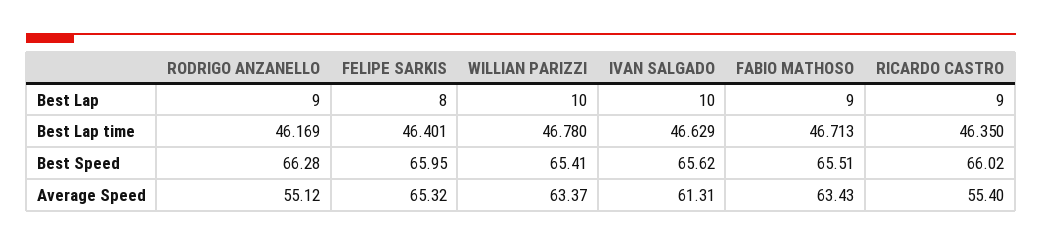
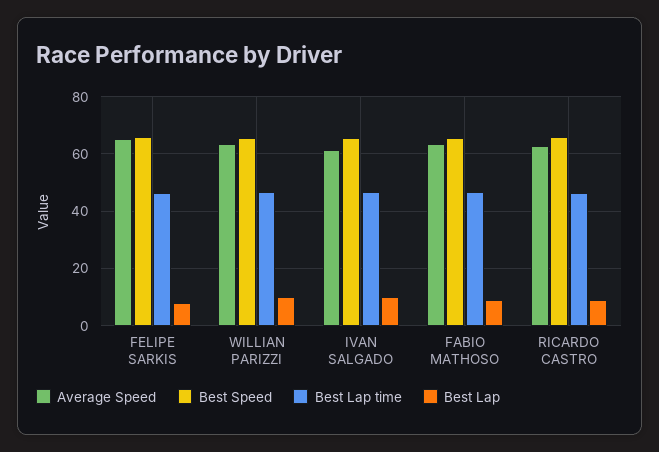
  {
    "Best Lap": {
-     "RODRIGO ANZANELLO": 9,
      "FELIPE SARKIS": 8,
      "WILLIAN PARIZZI": 10,
      "IVAN SALGADO": 10,
      "FABIO MATHOSO": 9,
      "RICARDO CASTRO": 9
    },
    "Best Lap time": {
-     "RODRIGO ANZANELLO": 46.169,
      "FELIPE SARKIS": 46.401,
      "WILLIAN PARIZZI": 46.78,
      "IVAN SALGADO": 46.629,
      "FABIO MATHOSO": 46.713,
      "RICARDO CASTRO": 46.35
    },
    "Best Speed": {
-     "RODRIGO ANZANELLO": 66.28,
      "FELIPE SARKIS": 65.95,
      "WILLIAN PARIZZI": 65.41,
      "IVAN SALGADO": 65.62,
      "FABIO MATHOSO": 65.51,
      "RICARDO CASTRO": 66.02
    },
    "Average Speed": {
-     "RODRIGO ANZANELLO": 55.12,
      "FELIPE SARKIS": 65.32,
      "WILLIAN PARIZZI": 63.37,
      "IVAN SALGADO": 61.31,
      "FABIO MATHOSO": 63.43,
-     "RICARDO CASTRO": 55.4
+     "RICARDO CASTRO": 62.5
    }
  }

